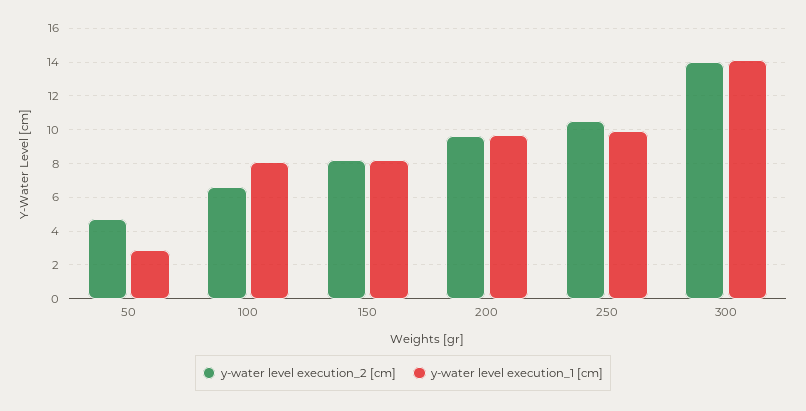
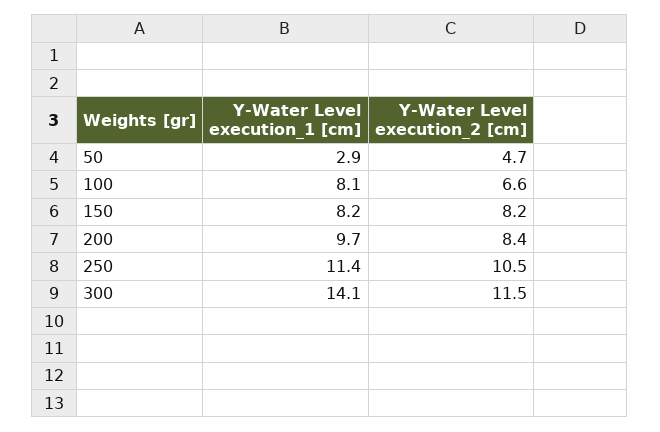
  {
    "y-water level execution_2 [cm]": {
      "50": 4.7,
      "100": 6.6,
      "150": 8.2,
-     "200": 9.5,
+     "200": 8.4,
      "250": 10.5,
-     "300": 14
+     "300": 11.5
    },
    "y-water level execution_1 [cm]": {
      "50": 2.9,
      "100": 8.1,
      "150": 8.2,
      "200": 9.7,
-     "250": 10,
+     "250": 11.4,
      "300": 14.1
    }
  }

